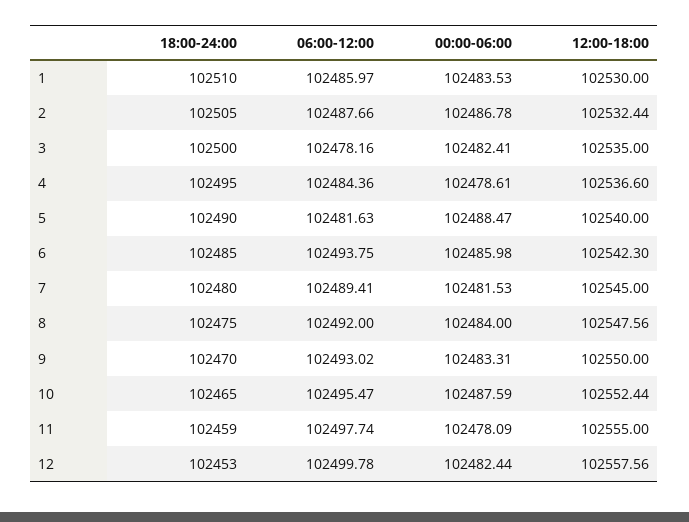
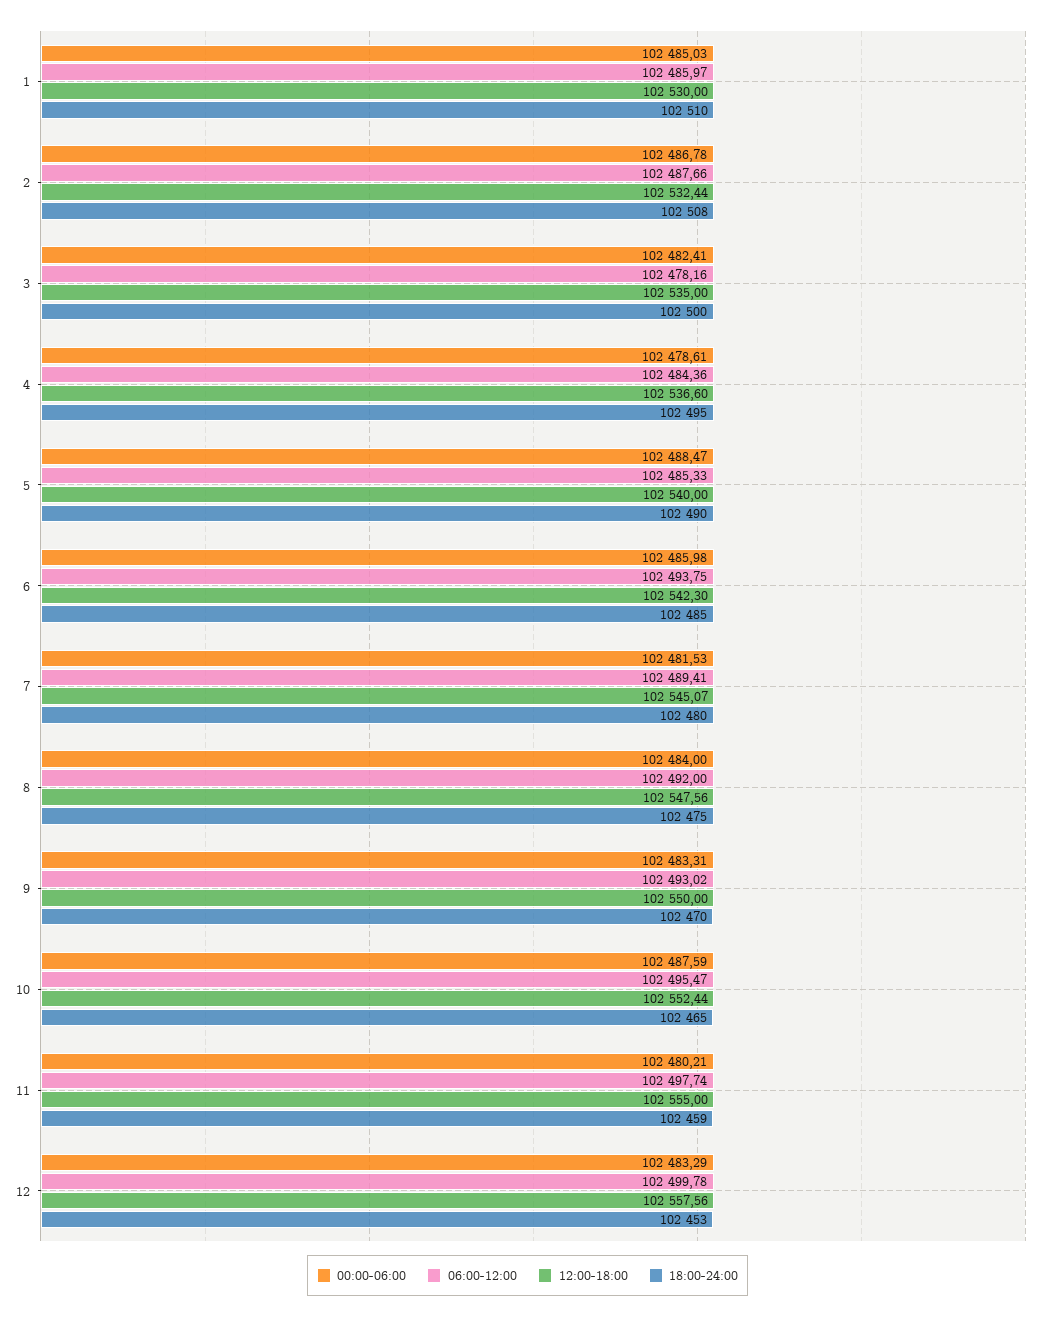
  {
    "18:00-24:00": {
      "1": 102510,
-     "2": 102505,
+     "2": 102508,
      "3": 102500,
      "4": 102495,
      "5": 102490,
      "6": 102485,
      "7": 102480,
      "8": 102475,
      "9": 102470,
      "10": 102465,
      "11": 102459,
      "12": 102453
    },
    "06:00-12:00": {
      "1": 102485.97,
      "2": 102487.66,
      "3": 102478.16,
      "4": 102484.36,
-     "5": 102481.63,
+     "5": 102485.33,
      "6": 102493.75,
      "7": 102489.41,
      "8": 102492,
      "9": 102493.02,
      "10": 102495.47,
      "11": 102497.74,
      "12": 102499.78
    },
    "00:00-06:00": {
-     "1": 102483.53,
+     "1": 102485.03,
      "2": 102486.78,
      "3": 102482.41,
      "4": 102478.61,
      "5": 102488.47,
      "6": 102485.98,
      "7": 102481.53,
      "8": 102484,
      "9": 102483.31,
      "10": 102487.59,
-     "11": 102478.09,
+     "11": 102480.21,
-     "12": 102482.44
+     "12": 102483.29
    },
    "12:00-18:00": {
      "1": 102530,
      "2": 102532.44,
      "3": 102535,
      "4": 102536.6,
      "5": 102540,
      "6": 102542.3,
-     "7": 102545,
+     "7": 102545.07,
      "8": 102547.56,
      "9": 102550,
      "10": 102552.44,
      "11": 102555,
      "12": 102557.56
    }
  }

